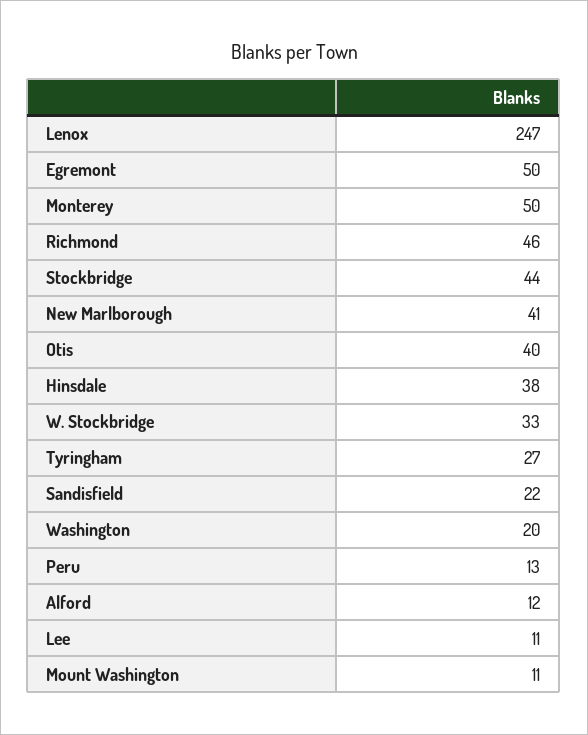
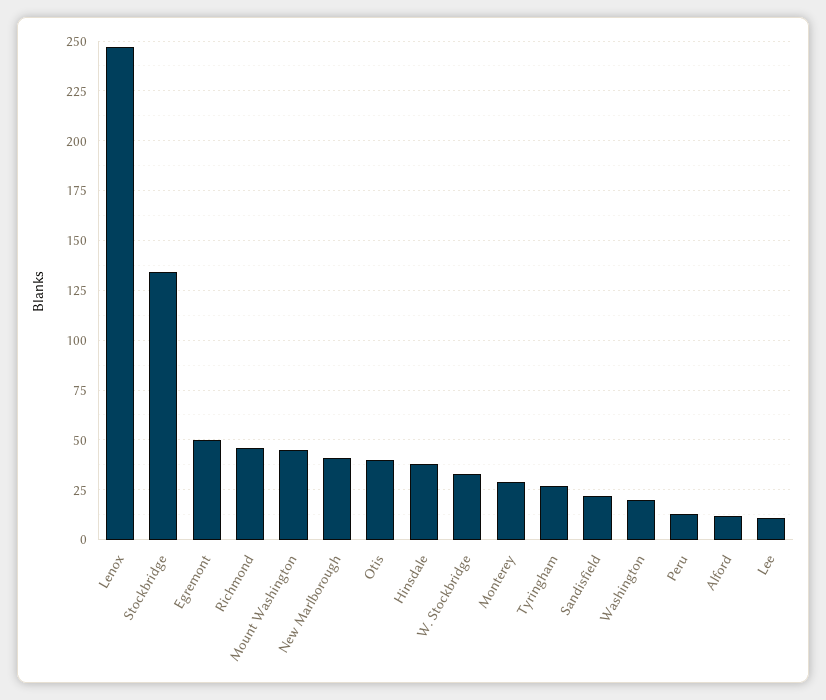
  {
    "Lenox": 247,
    "Egremont": 50,
-   "Monterey": 50,
+   "Monterey": 30,
    "Richmond": 46,
-   "Stockbridge": 44,
+   "Stockbridge": 135,
    "New Marlborough": 41,
    "Otis": 40,
    "Hinsdale": 38,
    "W. Stockbridge": 33,
    "Tyringham": 27,
    "Sandisfield": 22,
    "Washington": 20,
    "Peru": 13,
    "Alford": 12,
    "Lee": 11,
-   "Mount Washington": 11
+   "Mount Washington": 45
  }

